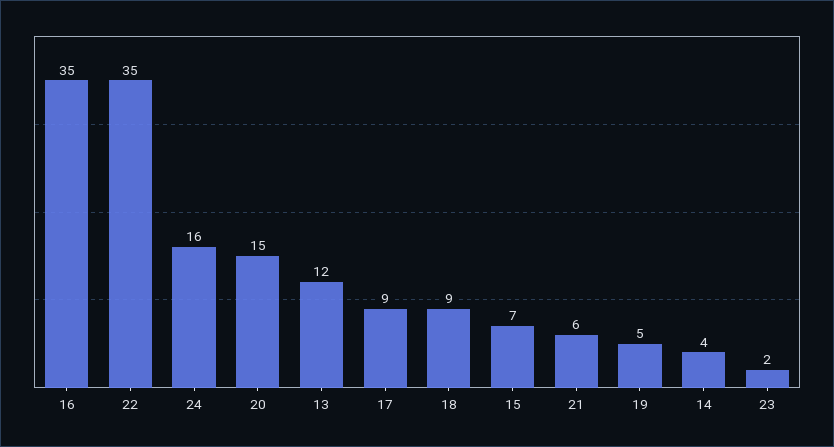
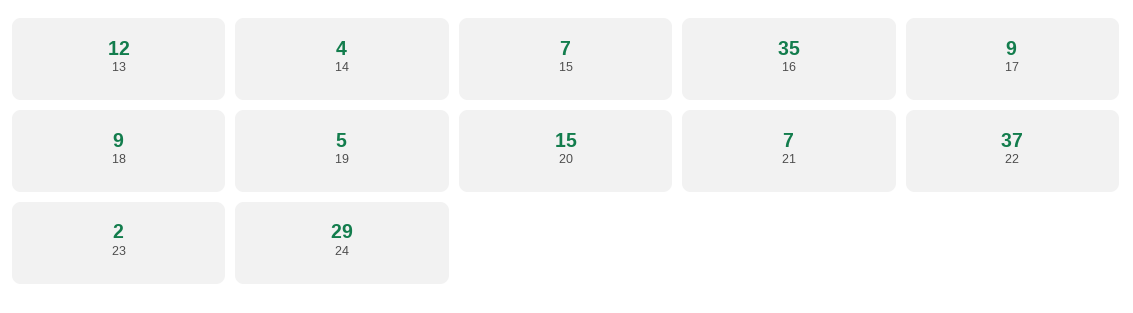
  {
    "16": 35,
-   "22": 35,
+   "22": 37,
-   "24": 16,
+   "24": 29,
    "20": 15,
    "13": 12,
    "17": 9,
    "18": 9,
    "15": 7,
-   "21": 6,
+   "21": 7,
    "19": 5,
    "14": 4,
    "23": 2
  }

